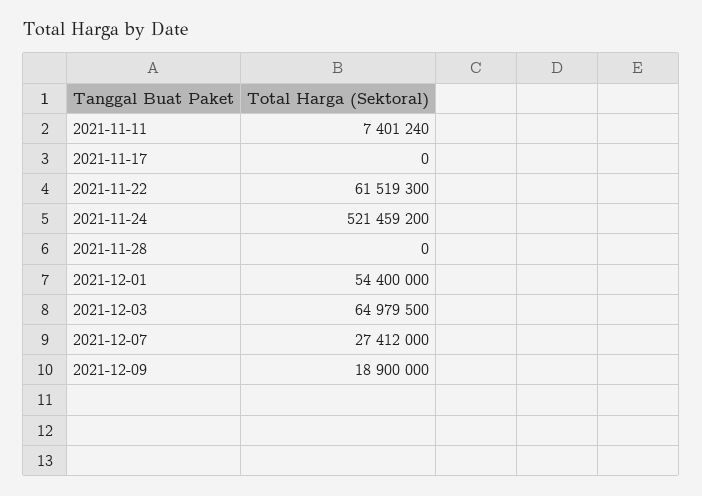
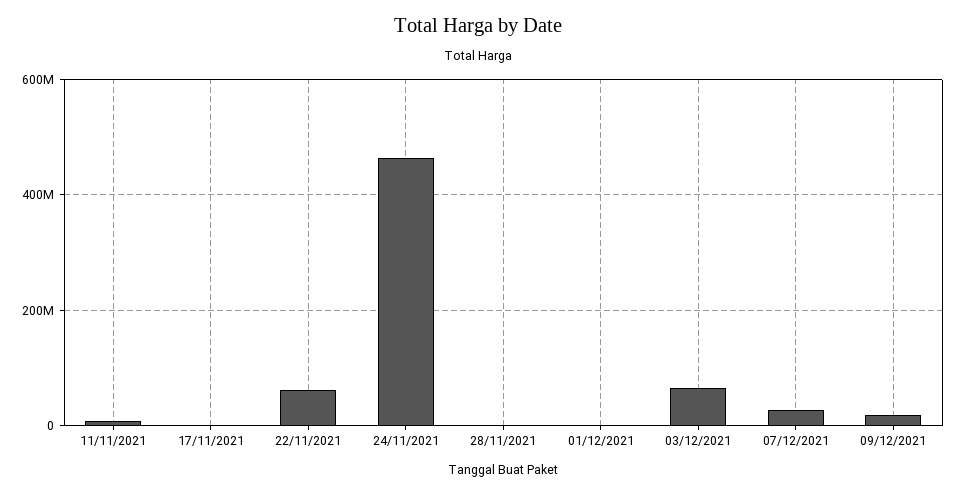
  {
    "2021-11-11": 7401240,
    "2021-11-17": 0,
    "2021-11-22": 61519300,
-   "2021-11-24": 521459200,
+   "2021-11-24": 460000000,
    "2021-11-28": 0,
-   "2021-12-01": 54400000,
+   "2021-12-01": 0,
    "2021-12-03": 64979500,
    "2021-12-07": 27412000,
    "2021-12-09": 18900000
  }

